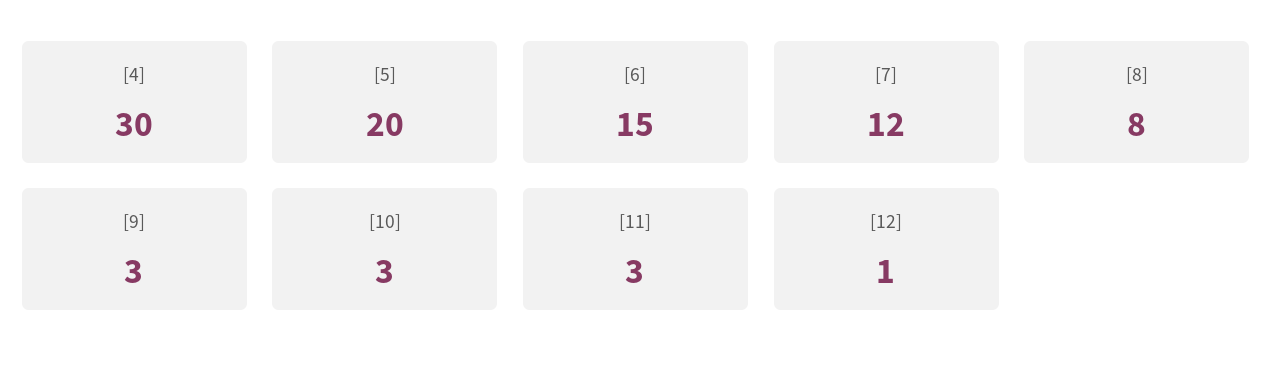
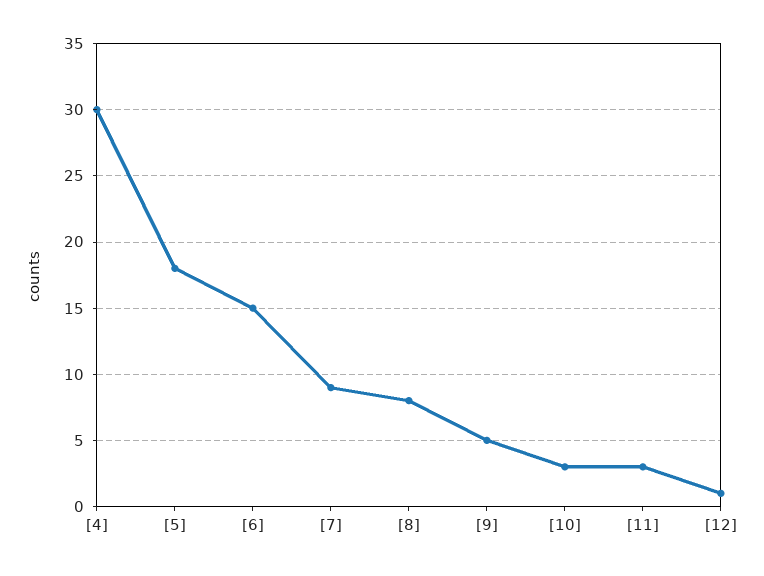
  {
    "[4]": 30,
-   "[5]": 20,
+   "[5]": 18,
    "[6]": 15,
-   "[7]": 12,
+   "[7]": 9,
    "[8]": 8,
-   "[9]": 3,
+   "[9]": 5,
    "[10]": 3,
    "[11]": 3,
    "[12]": 1
  }

